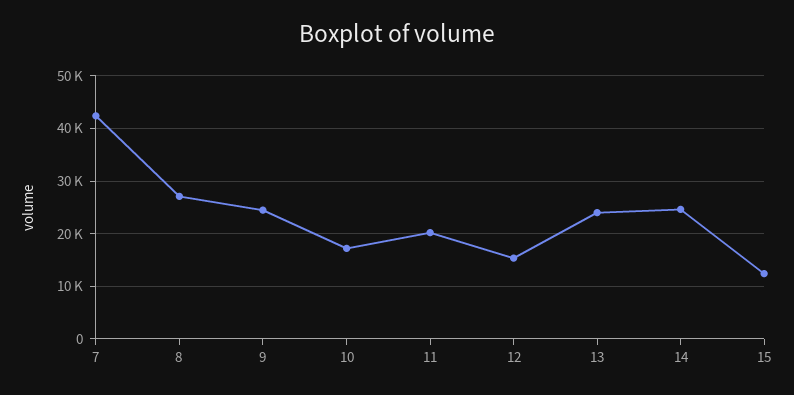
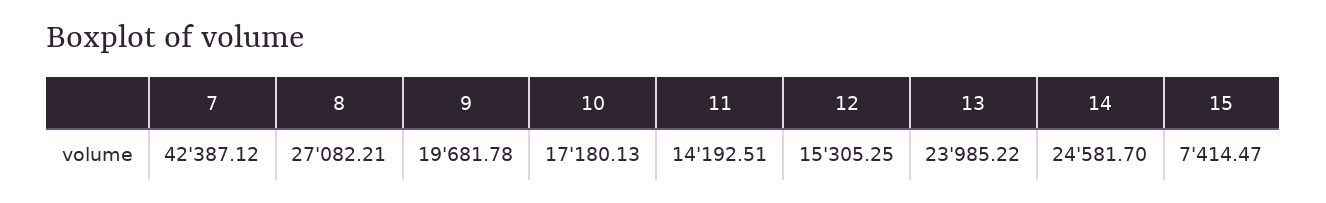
  {
    "7": 42387.12,
    "8": 27082.21,
-   "9": 24000,
+   "9": 19681.78,
    "10": 17180.13,
-   "11": 20000,
+   "11": 14192.51,
    "12": 15305.25,
    "13": 23985.22,
    "14": 24581.7,
-   "15": 12000
+   "15": 7414.47
  }

